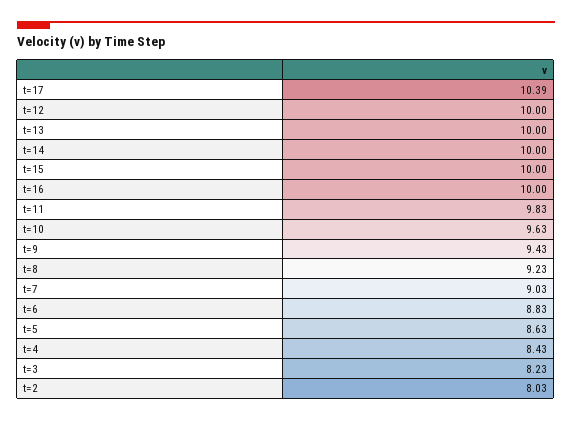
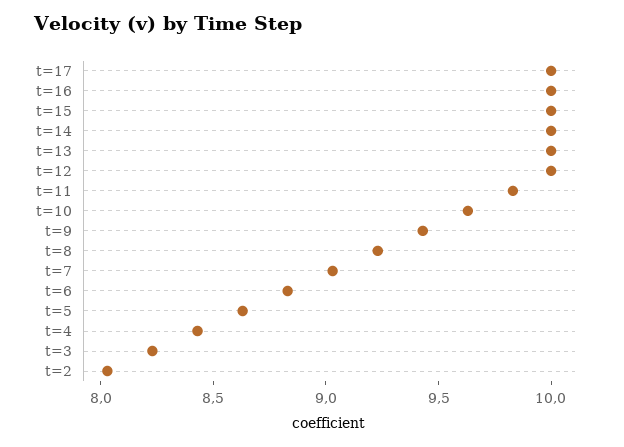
  {
-   "t=17": 10.39,
+   "t=17": 10,
    "t=12": 10,
    "t=13": 10,
    "t=14": 10,
    "t=15": 10,
    "t=16": 10,
    "t=11": 9.83,
    "t=10": 9.63,
    "t=9": 9.43,
    "t=8": 9.23,
    "t=7": 9.03,
    "t=6": 8.83,
    "t=5": 8.63,
    "t=4": 8.43,
    "t=3": 8.23,
    "t=2": 8.03
  }

